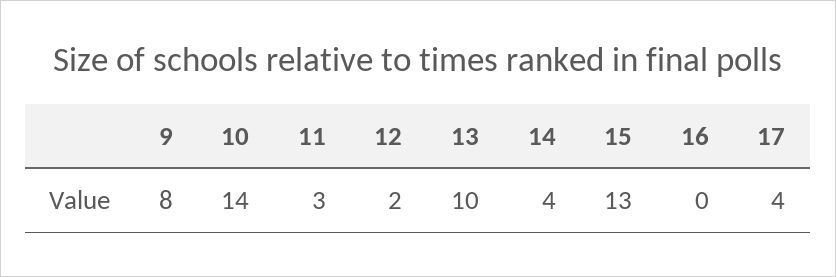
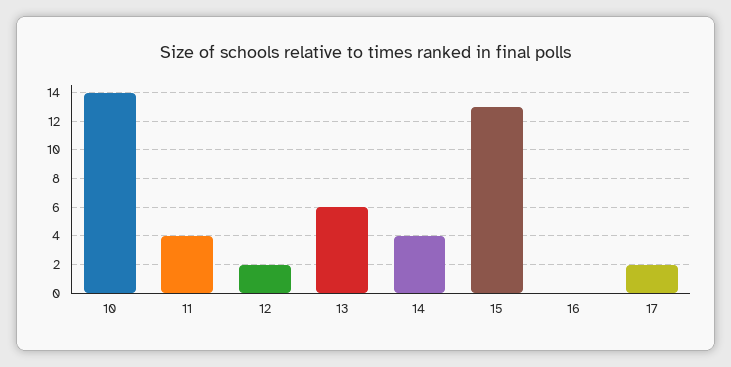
  {
-   "9": 8,
    "10": 14,
-   "11": 3,
+   "11": 4,
    "12": 2,
-   "13": 10,
+   "13": 6,
    "14": 4,
    "15": 13,
    "16": 0,
-   "17": 4
+   "17": 2
  }

